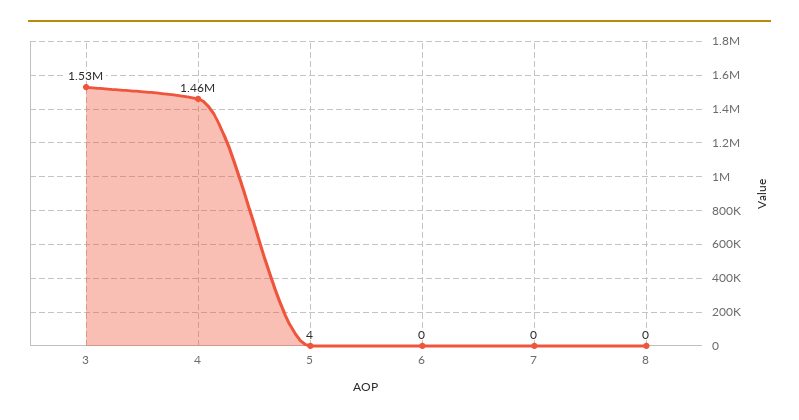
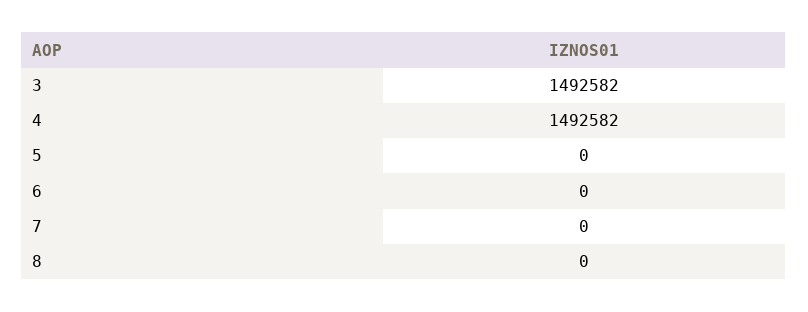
  {
-   "3": 1530000,
+   "3": 1492582,
-   "4": 1460000,
+   "4": 1492582,
-   "5": 4,
+   "5": 0,
    "6": 0,
    "7": 0,
    "8": 0
  }

